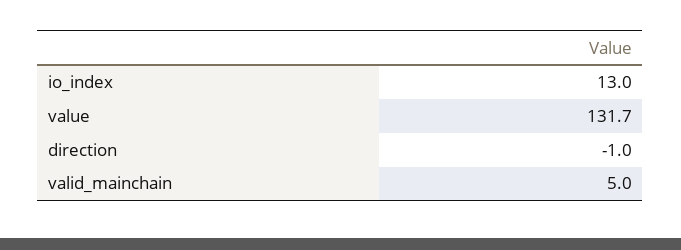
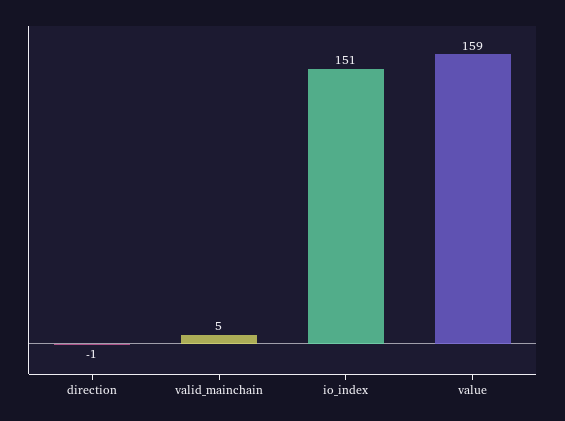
  {
-   "io_index": 13,
+   "io_index": 151,
-   "value": 131.7,
+   "value": 159,
    "direction": -1,
    "valid_mainchain": 5
  }

